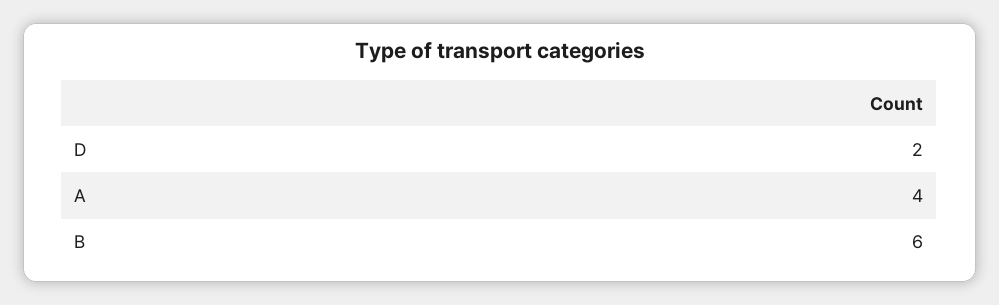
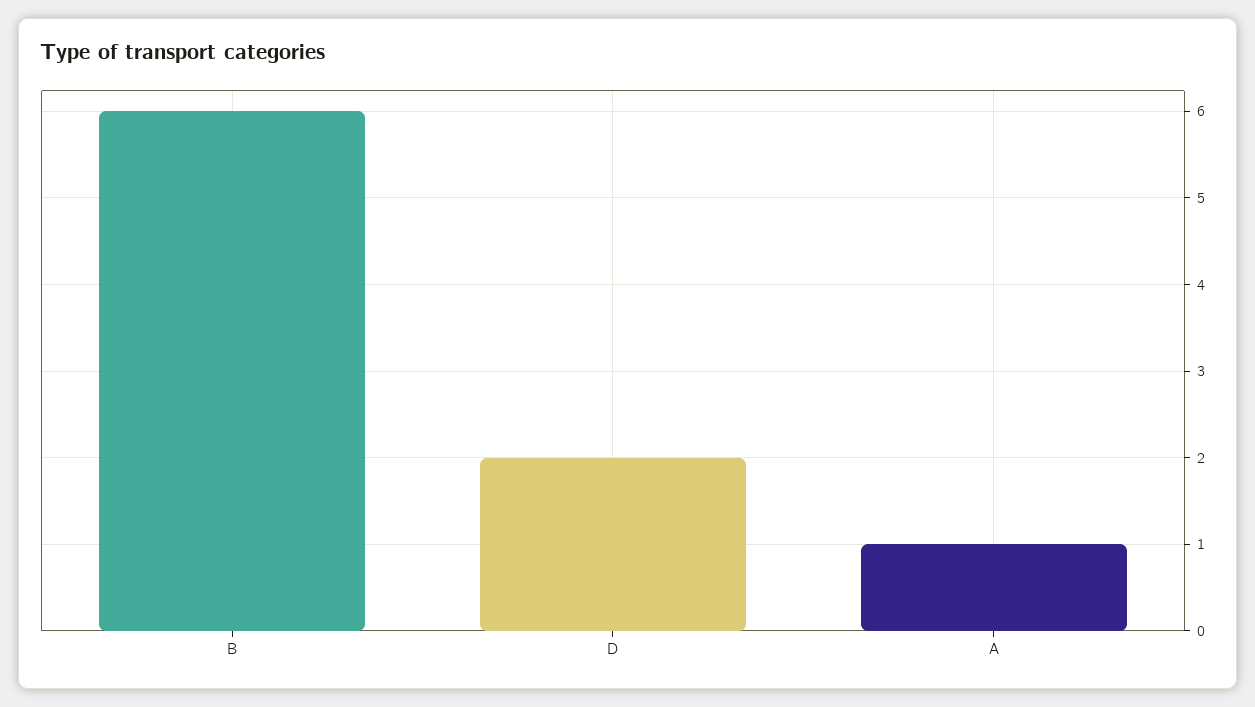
  {
    "D": 2,
-   "A": 4,
+   "A": 1,
    "B": 6
  }

